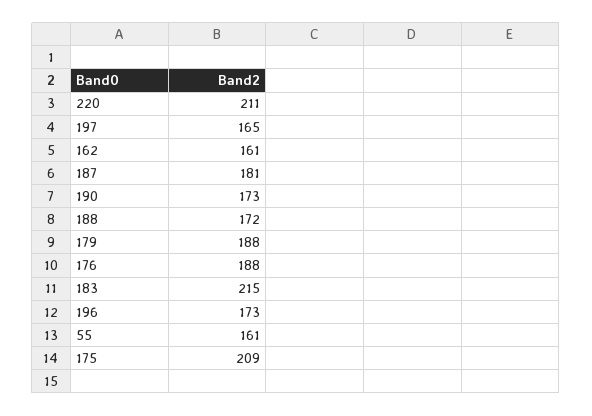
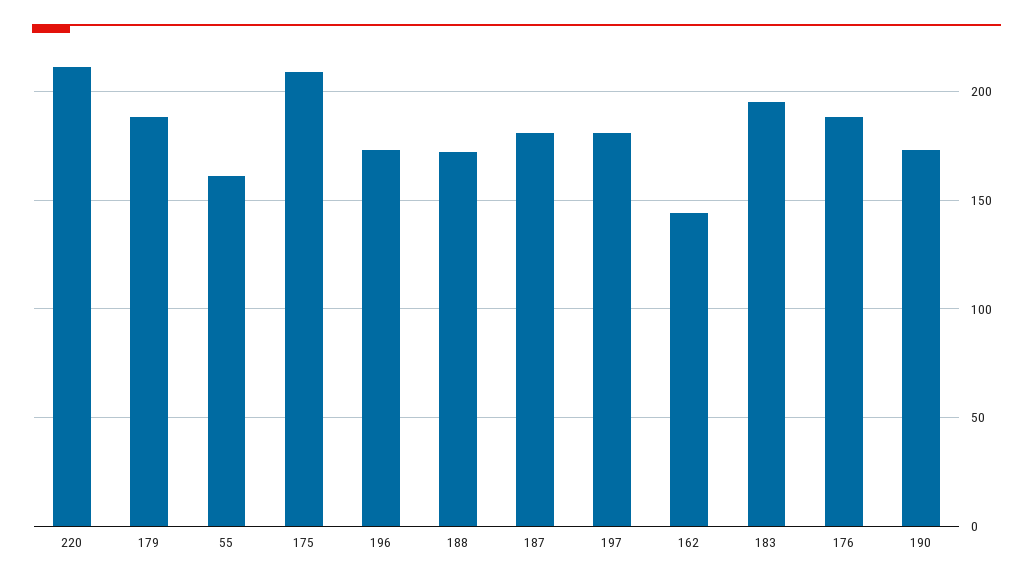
  {
    "220": 211,
-   "197": 165,
+   "197": 180,
-   "162": 161,
+   "162": 145,
    "187": 181,
    "190": 173,
    "188": 172,
    "179": 188,
    "176": 188,
-   "183": 215,
+   "183": 195,
    "196": 173,
    "55": 161,
    "175": 209
  }

